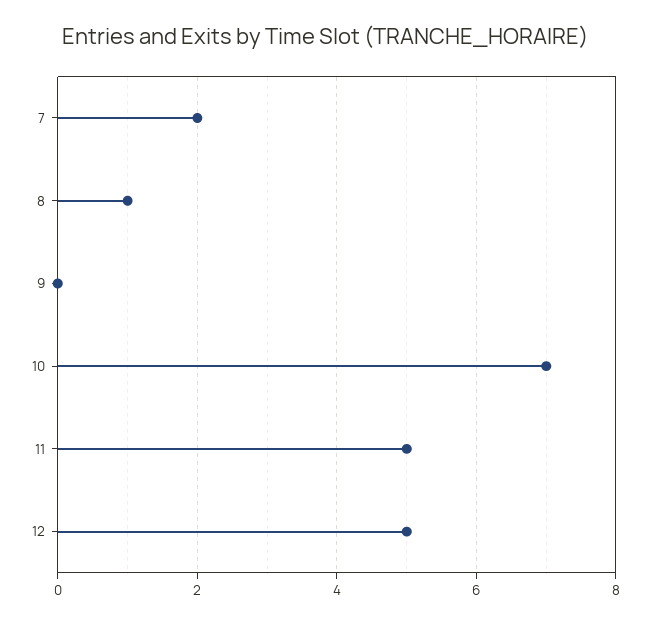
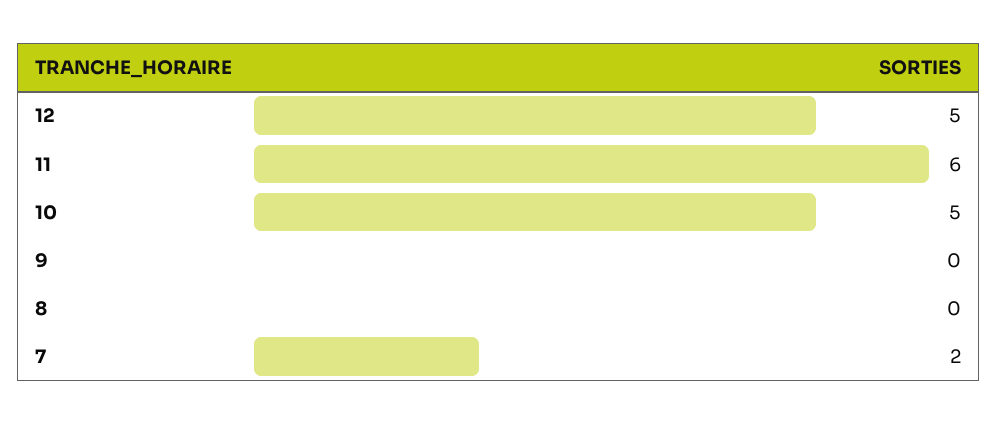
  {
    "7": 2,
-   "8": 1,
+   "8": 0,
    "9": 0,
-   "10": 7,
+   "10": 5,
-   "11": 5,
+   "11": 6,
    "12": 5
  }

